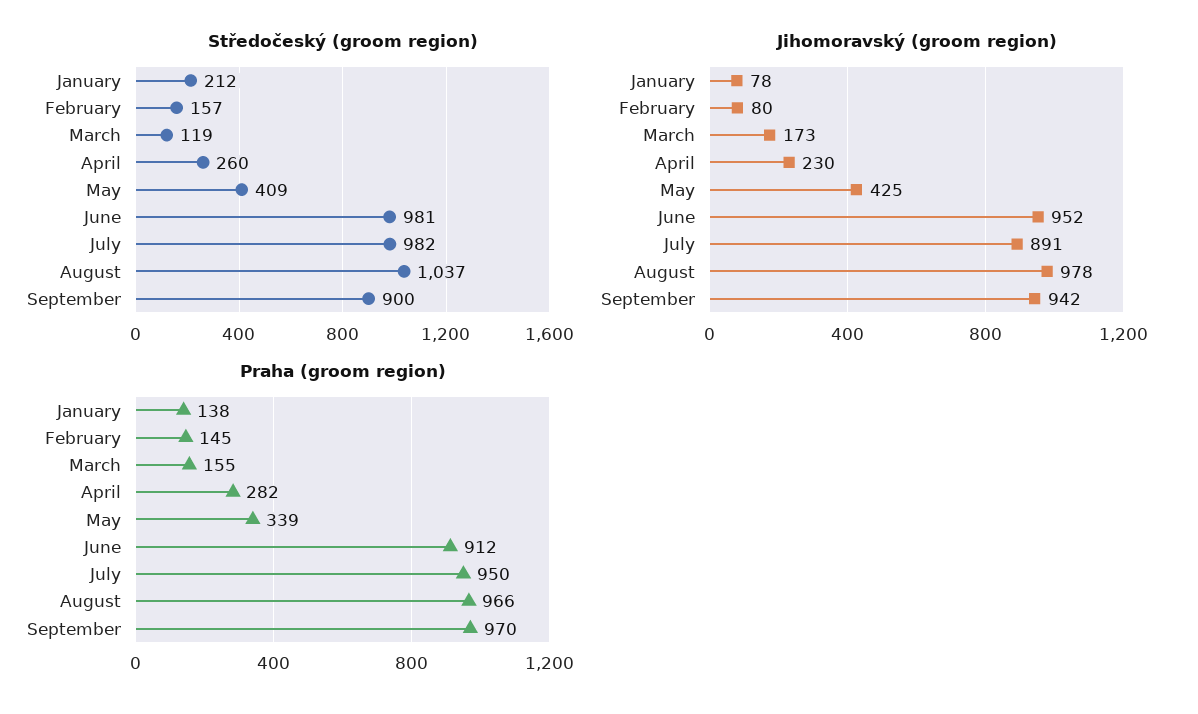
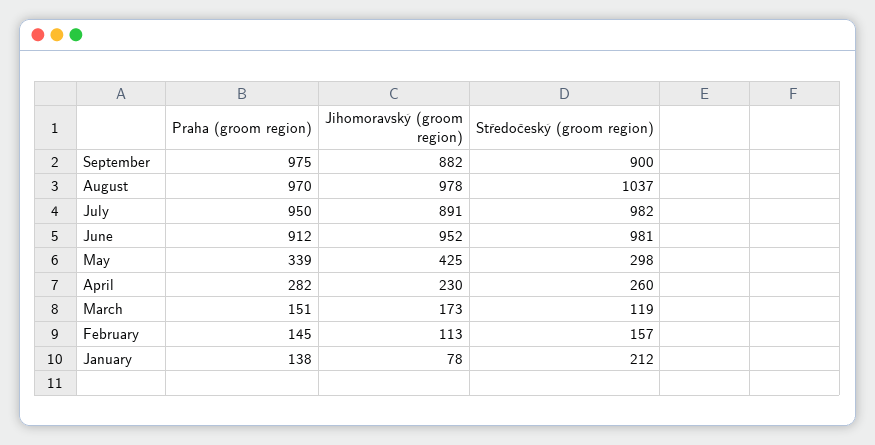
  {
    "Středočeský (groom region)": {
      "January": 212,
      "February": 157,
      "March": 119,
      "April": 260,
-     "May": 409,
+     "May": 298,
      "June": 981,
      "July": 982,
      "August": 1037,
      "September": 900
    },
    "Jihomoravský (groom region)": {
      "January": 78,
-     "February": 80,
+     "February": 113,
      "March": 173,
      "April": 230,
      "May": 425,
      "June": 952,
      "July": 891,
      "August": 978,
-     "September": 942
+     "September": 882
    },
    "Praha (groom region)": {
      "January": 138,
      "February": 145,
-     "March": 155,
+     "March": 151,
      "April": 282,
      "May": 339,
      "June": 912,
      "July": 950,
-     "August": 966,
+     "August": 970,
-     "September": 970
+     "September": 975
    }
  }

